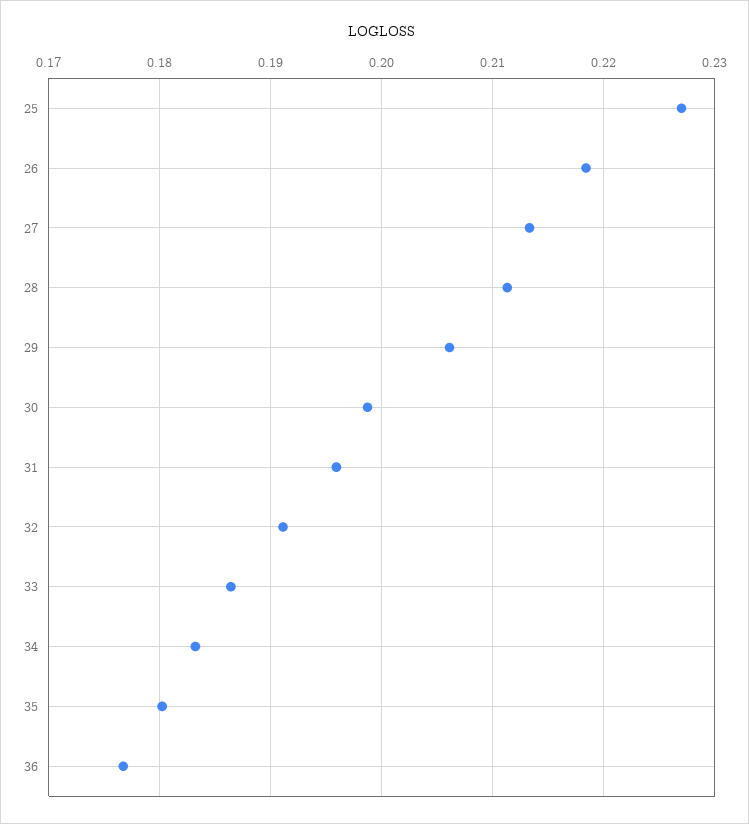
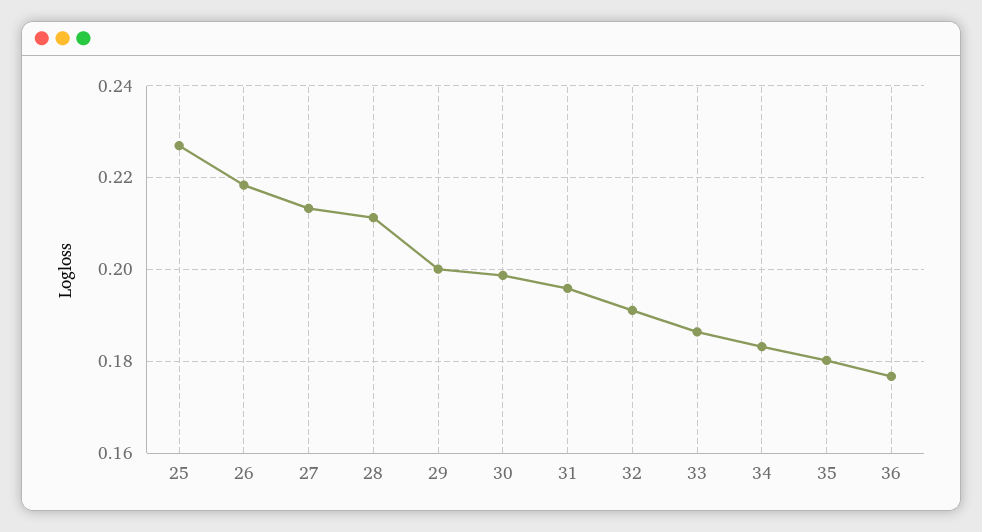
  {
    "25": 0.227,
    "26": 0.218,
    "27": 0.213,
    "28": 0.211,
-   "29": 0.206,
+   "29": 0.2,
    "30": 0.199,
    "31": 0.196,
    "32": 0.191,
    "33": 0.186,
    "34": 0.183,
    "35": 0.18,
    "36": 0.177
  }

